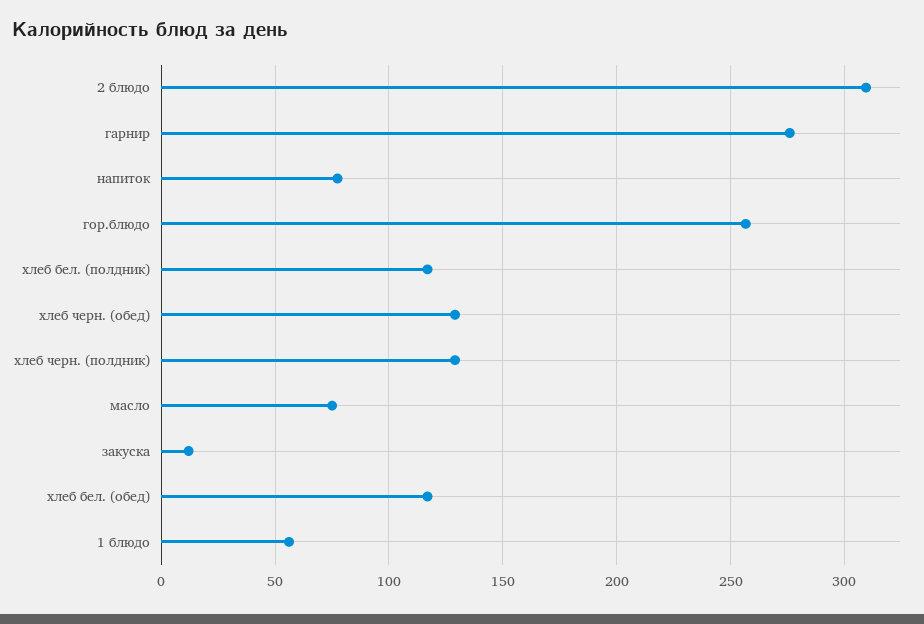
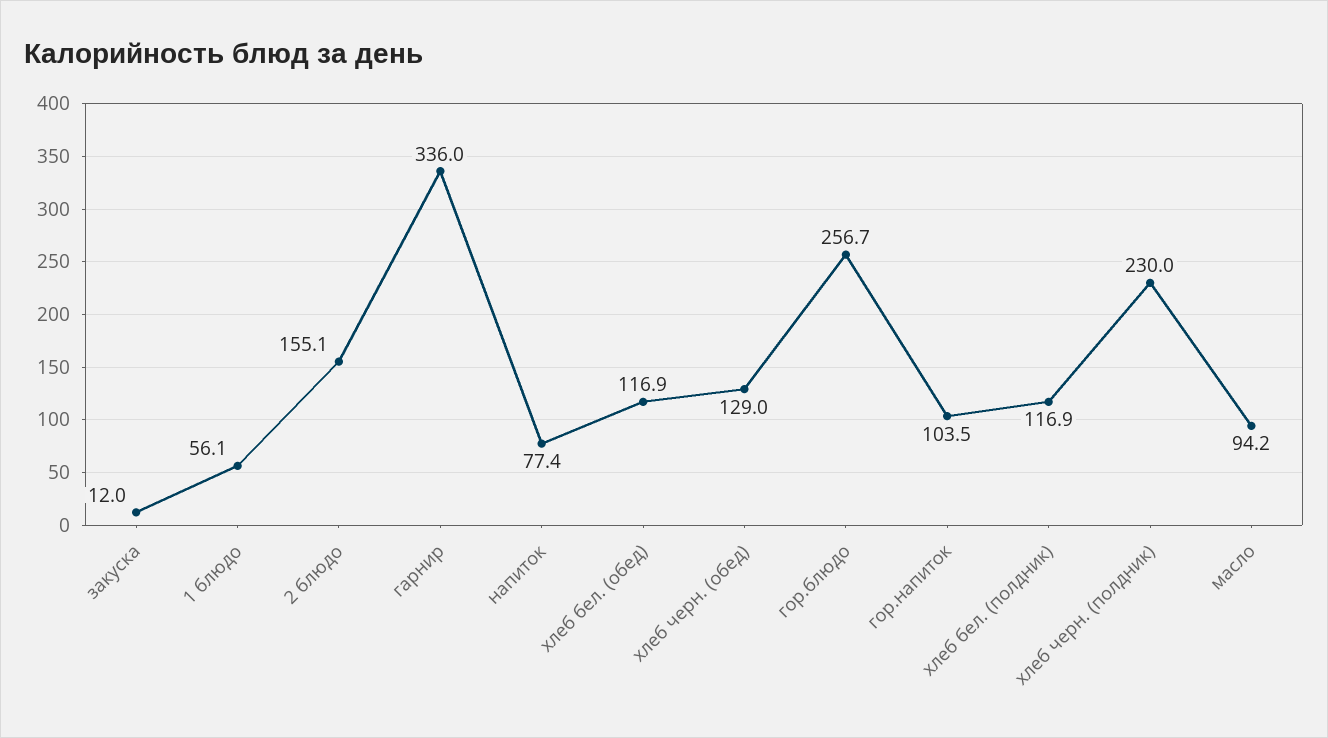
  {
-   "2 блюдо": 310,
+   "2 блюдо": 155.1,
-   "гарнир": 275,
+   "гарнир": 336,
    "напиток": 77.4,
    "гор.блюдо": 256.7,
    "хлеб бел. (полдник)": 116.9,
    "хлеб черн. (обед)": 129,
-   "хлеб черн. (полдник)": 130,
+   "хлеб черн. (полдник)": 230,
-   "масло": 75,
+   "масло": 94.2,
    "закуска": 12,
    "хлеб бел. (обед)": 116.9,
-   "1 блюдо": 56.1
+   "1 блюдо": 56.1,
+   "гор.напиток": 103.5
  }

